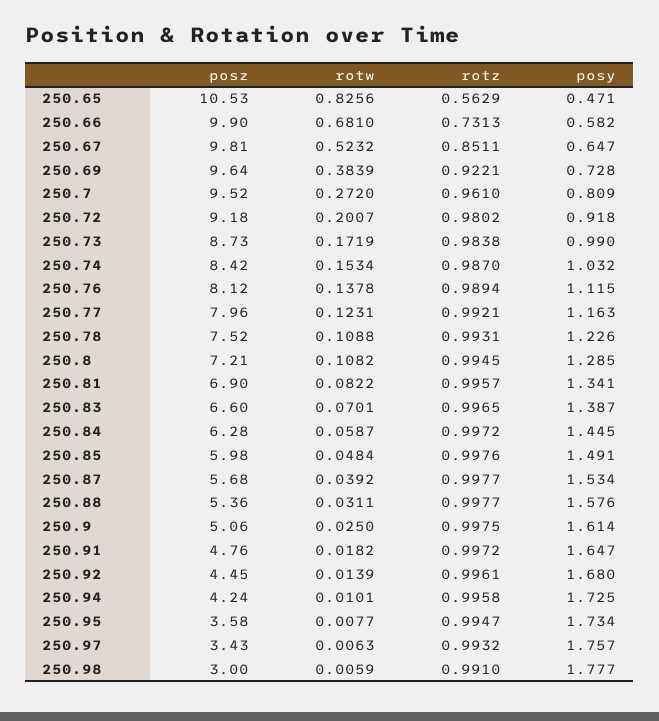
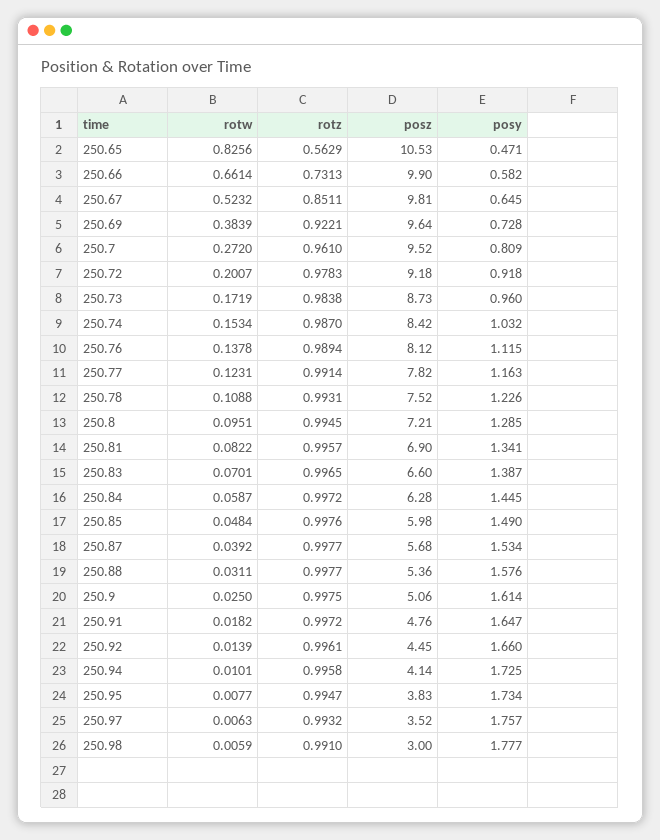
  {
    "posz": {
      "250.65": 10.53,
      "250.66": 9.9,
      "250.67": 9.81,
      "250.69": 9.64,
      "250.7": 9.52,
      "250.72": 9.18,
      "250.73": 8.73,
      "250.74": 8.42,
      "250.76": 8.12,
-     "250.77": 7.96,
+     "250.77": 7.82,
      "250.78": 7.52,
      "250.8": 7.21,
      "250.81": 6.9,
      "250.83": 6.6,
      "250.84": 6.28,
      "250.85": 5.98,
      "250.87": 5.68,
      "250.88": 5.36,
      "250.9": 5.06,
      "250.91": 4.76,
      "250.92": 4.45,
-     "250.94": 4.24,
+     "250.94": 4.14,
-     "250.95": 3.58,
+     "250.95": 3.83,
-     "250.97": 3.43,
+     "250.97": 3.52,
      "250.98": 3
    },
    "rotw": {
      "250.65": 0.8256,
-     "250.66": 0.681,
+     "250.66": 0.6614,
      "250.67": 0.5232,
      "250.69": 0.3839,
      "250.7": 0.272,
      "250.72": 0.2007,
      "250.73": 0.1719,
      "250.74": 0.1534,
      "250.76": 0.1378,
      "250.77": 0.1231,
      "250.78": 0.1088,
-     "250.8": 0.1082,
+     "250.8": 0.0951,
      "250.81": 0.0822,
      "250.83": 0.0701,
      "250.84": 0.0587,
      "250.85": 0.0484,
      "250.87": 0.0392,
      "250.88": 0.0311,
      "250.9": 0.025,
      "250.91": 0.0182,
      "250.92": 0.0139,
      "250.94": 0.0101,
      "250.95": 0.0077,
      "250.97": 0.0063,
      "250.98": 0.0059
    },
    "rotz": {
      "250.65": 0.5629,
      "250.66": 0.7313,
      "250.67": 0.8511,
      "250.69": 0.9221,
      "250.7": 0.961,
-     "250.72": 0.9802,
+     "250.72": 0.9783,
      "250.73": 0.9838,
      "250.74": 0.987,
      "250.76": 0.9894,
-     "250.77": 0.9921,
+     "250.77": 0.9914,
      "250.78": 0.9931,
      "250.8": 0.9945,
      "250.81": 0.9957,
      "250.83": 0.9965,
      "250.84": 0.9972,
      "250.85": 0.9976,
      "250.87": 0.9977,
      "250.88": 0.9977,
      "250.9": 0.9975,
      "250.91": 0.9972,
      "250.92": 0.9961,
      "250.94": 0.9958,
      "250.95": 0.9947,
      "250.97": 0.9932,
      "250.98": 0.991
    },
    "posy": {
      "250.65": 0.471,
      "250.66": 0.582,
-     "250.67": 0.647,
+     "250.67": 0.645,
      "250.69": 0.728,
      "250.7": 0.809,
      "250.72": 0.918,
-     "250.73": 0.99,
+     "250.73": 0.96,
      "250.74": 1.032,
      "250.76": 1.115,
      "250.77": 1.163,
      "250.78": 1.226,
      "250.8": 1.285,
      "250.81": 1.341,
      "250.83": 1.387,
      "250.84": 1.445,
-     "250.85": 1.491,
+     "250.85": 1.49,
      "250.87": 1.534,
      "250.88": 1.576,
      "250.9": 1.614,
      "250.91": 1.647,
-     "250.92": 1.68,
+     "250.92": 1.66,
      "250.94": 1.725,
      "250.95": 1.734,
      "250.97": 1.757,
      "250.98": 1.777
    }
  }

